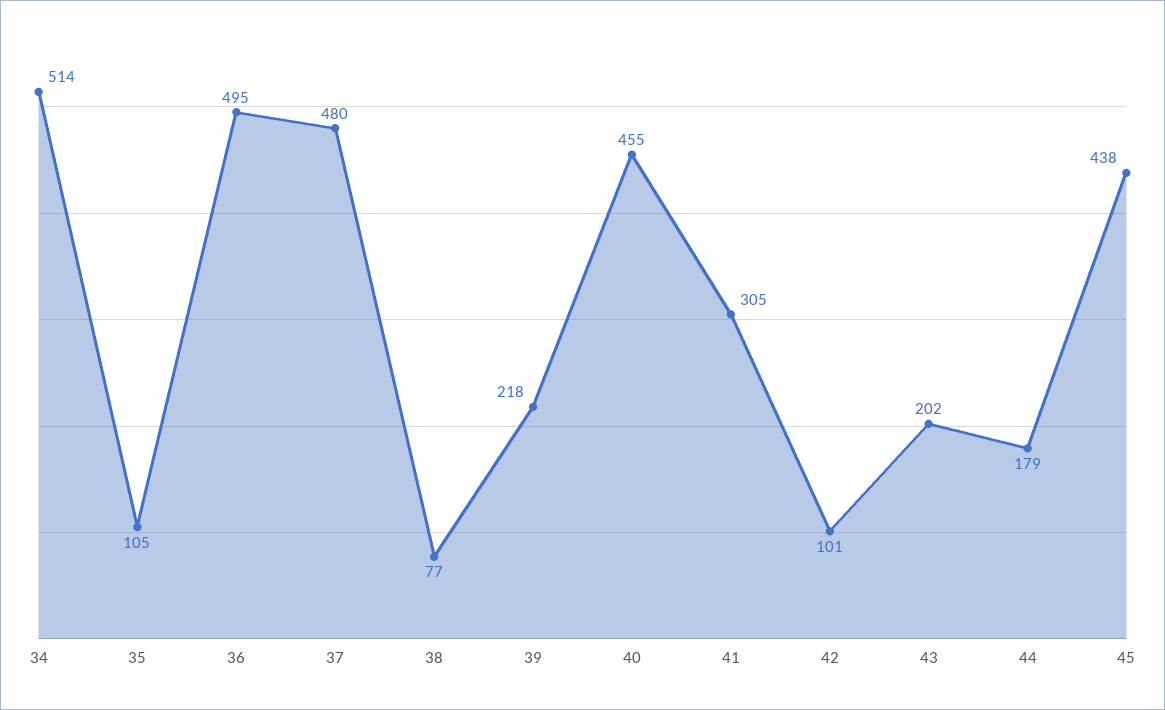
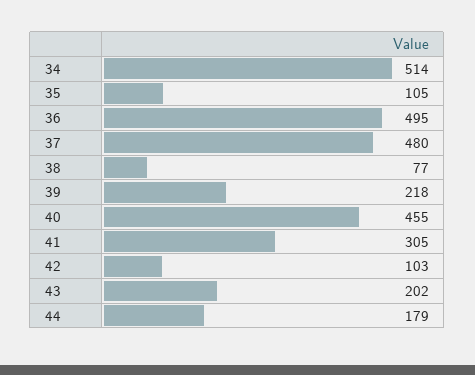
  {
    "34": 514,
    "35": 105,
    "36": 495,
    "37": 480,
    "38": 77,
    "39": 218,
    "40": 455,
    "41": 305,
-   "42": 101,
+   "42": 103,
    "43": 202,
-   "44": 179,
+   "44": 179
-   "45": 438
  }

